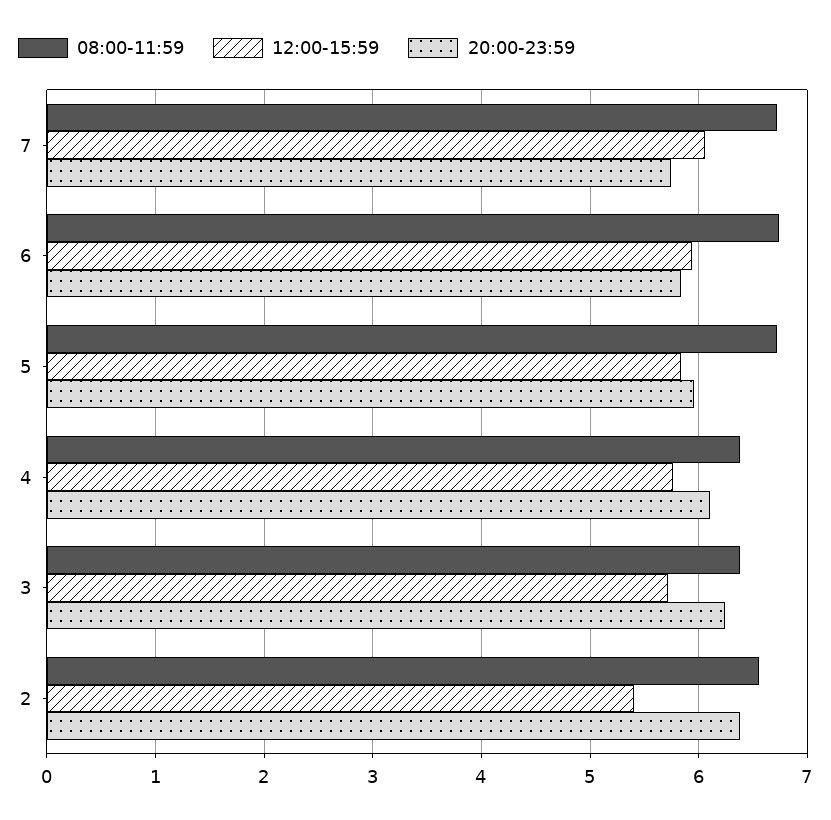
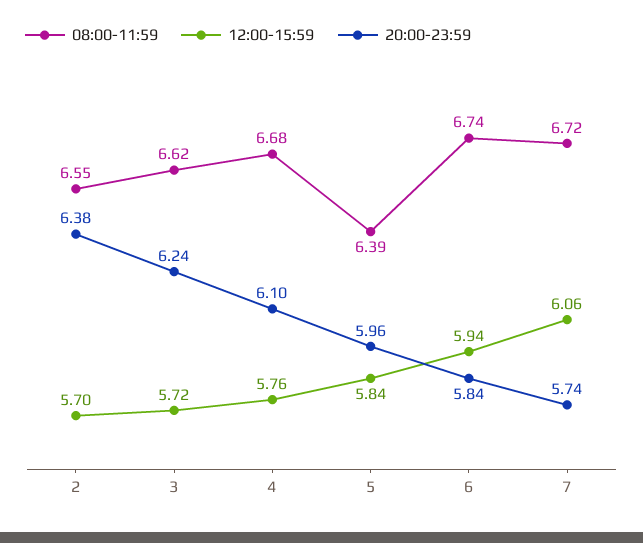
  {
    "08:00-11:59": {
      "7": 6.72,
      "6": 6.74,
-     "5": 6.7,
+     "5": 6.39,
-     "4": 6.4,
+     "4": 6.68,
-     "3": 6.4,
+     "3": 6.62,
      "2": 6.55
    },
    "12:00-15:59": {
      "7": 6.06,
      "6": 5.94,
      "5": 5.84,
      "4": 5.76,
      "3": 5.72,
-     "2": 5.4
+     "2": 5.7
    },
    "20:00-23:59": {
      "7": 5.74,
      "6": 5.84,
      "5": 5.96,
      "4": 6.1,
      "3": 6.24,
      "2": 6.38
    }
  }

